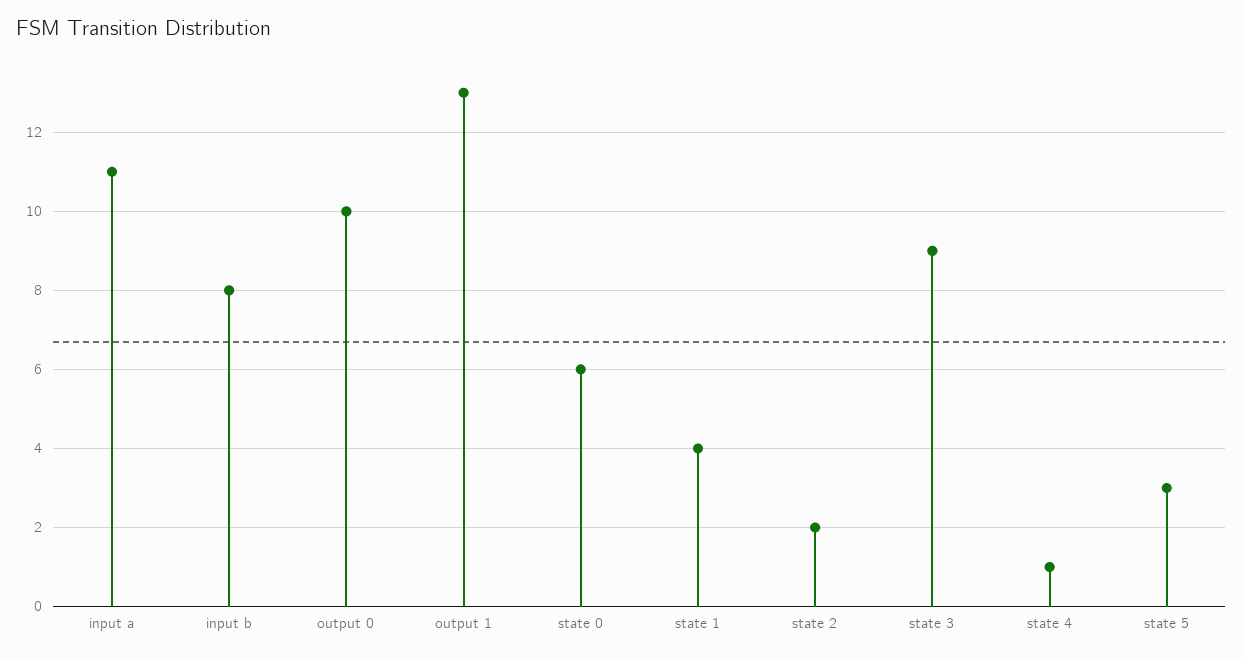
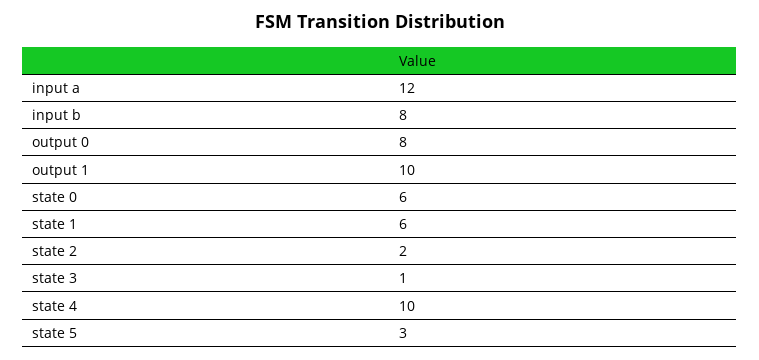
  {
-   "input a": 11,
+   "input a": 12,
    "input b": 8,
-   "output 0": 10,
+   "output 0": 8,
-   "output 1": 13,
+   "output 1": 10,
    "state 0": 6,
-   "state 1": 4,
+   "state 1": 6,
    "state 2": 2,
-   "state 3": 9,
+   "state 3": 1,
-   "state 4": 1,
+   "state 4": 10,
    "state 5": 3
  }

